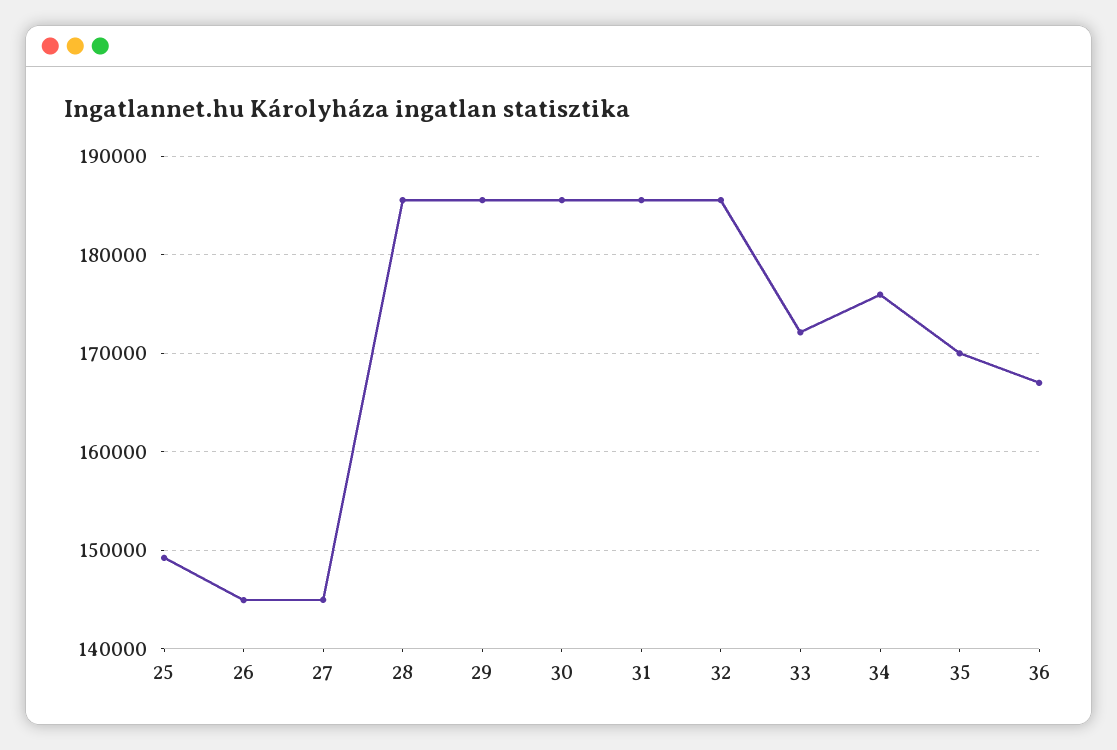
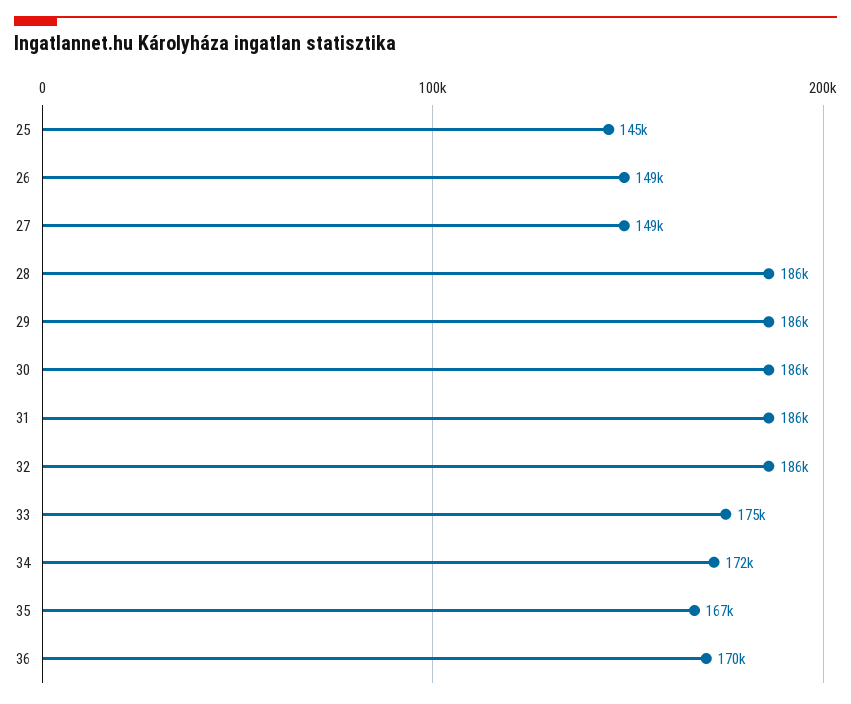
  {
-   "25": 149000,
+   "25": 145000,
-   "26": 145000,
+   "26": 149000,
-   "27": 145000,
+   "27": 149000,
    "28": 186000,
    "29": 186000,
    "30": 186000,
    "31": 186000,
    "32": 186000,
-   "33": 172000,
+   "33": 175000,
-   "34": 176000,
+   "34": 172000,
-   "35": 170000,
+   "35": 167000,
-   "36": 167000
+   "36": 170000
  }

